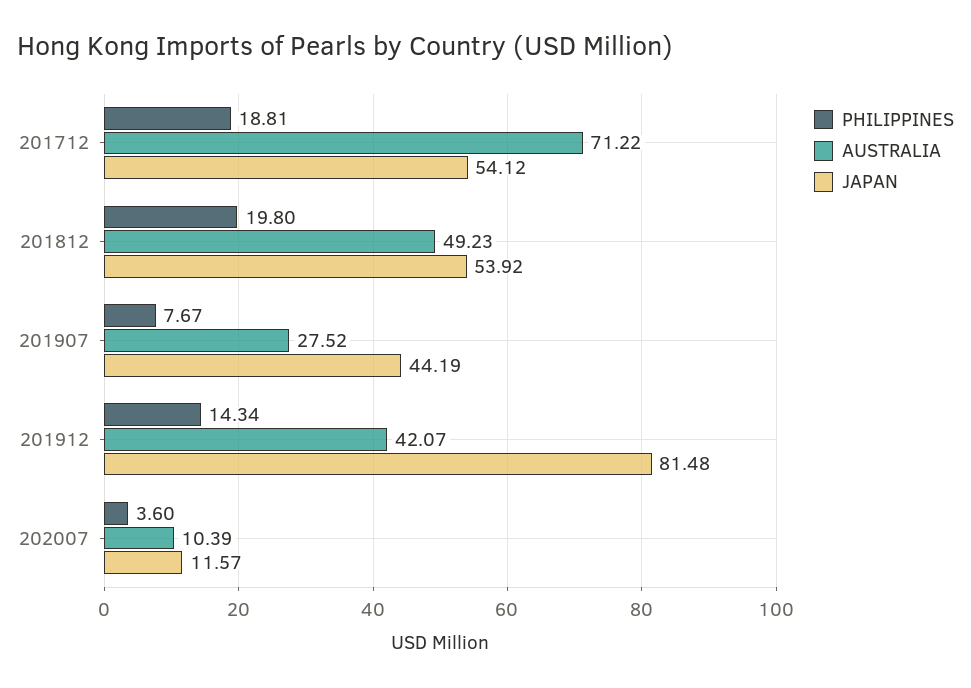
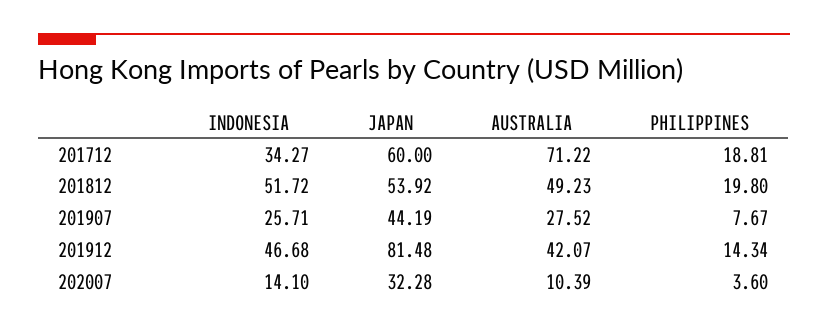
  {
    "PHILIPPINES": {
      "201712": 18.81,
      "201812": 19.8,
      "201907": 7.67,
      "201912": 14.34,
      "202007": 3.6
    },
    "AUSTRALIA": {
      "201712": 71.22,
      "201812": 49.23,
      "201907": 27.52,
      "201912": 42.07,
      "202007": 10.39
    },
    "JAPAN": {
-     "201712": 54.12,
+     "201712": 60,
      "201812": 53.92,
      "201907": 44.19,
      "201912": 81.48,
-     "202007": 11.57
+     "202007": 32.28
-   }
+   },
+   "INDONESIA": {
+     "201712": 34.27,
+     "201812": 51.72,
+     "201907": 25.71,
+     "201912": 46.68,
+     "202007": 14.1
+   }
  }

